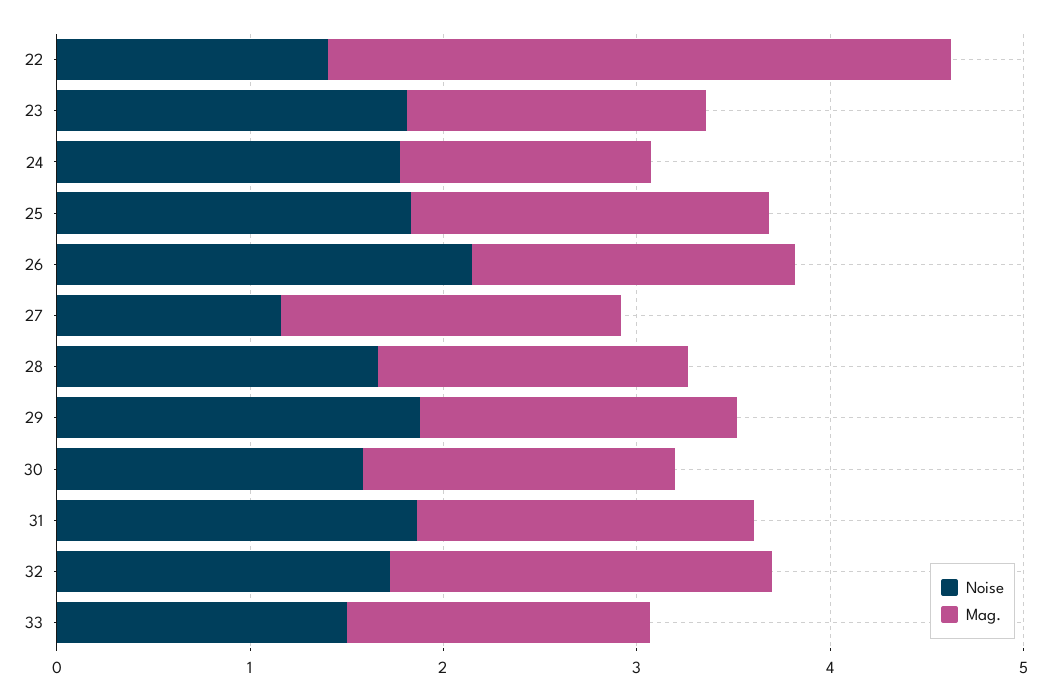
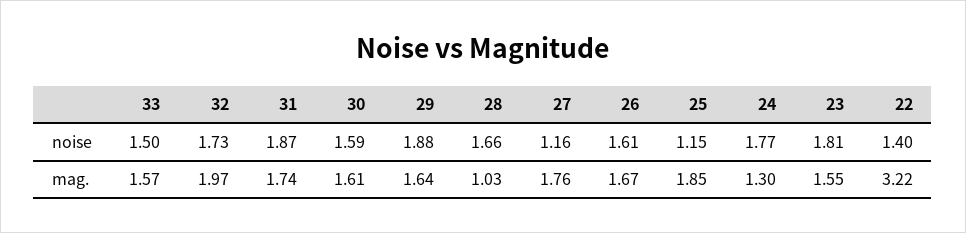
  {
    "Noise": {
      "22": 1.4,
      "23": 1.81,
      "24": 1.77,
-     "25": 1.8,
+     "25": 1.15,
-     "26": 2.2,
+     "26": 1.61,
      "27": 1.16,
      "28": 1.66,
      "29": 1.88,
      "30": 1.59,
      "31": 1.87,
      "32": 1.73,
      "33": 1.5
    },
    "Mag.": {
      "22": 3.22,
      "23": 1.55,
      "24": 1.3,
      "25": 1.85,
      "26": 1.67,
      "27": 1.76,
-     "28": 1.6,
+     "28": 1.03,
      "29": 1.64,
      "30": 1.61,
      "31": 1.74,
      "32": 1.97,
      "33": 1.57
    }
  }

